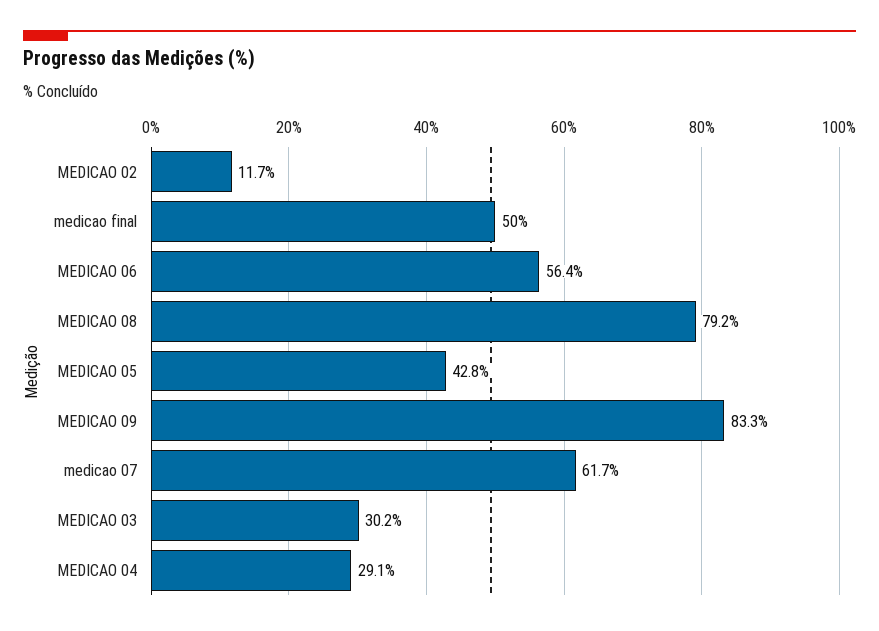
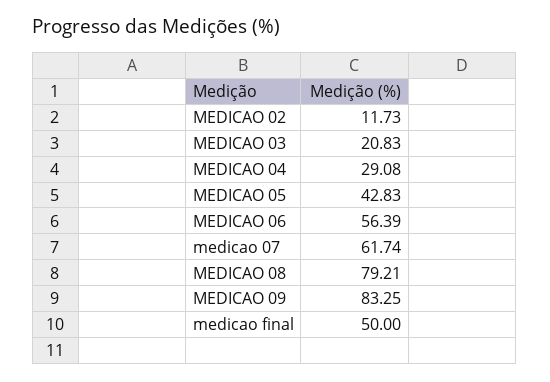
  {
    "MEDICAO 02": 11.73,
    "medicao final": 50,
    "MEDICAO 06": 56.39,
    "MEDICAO 08": 79.21,
    "MEDICAO 05": 42.83,
    "MEDICAO 09": 83.25,
    "medicao 07": 61.74,
-   "MEDICAO 03": 30.2,
+   "MEDICAO 03": 20.83,
    "MEDICAO 04": 29.08
  }

